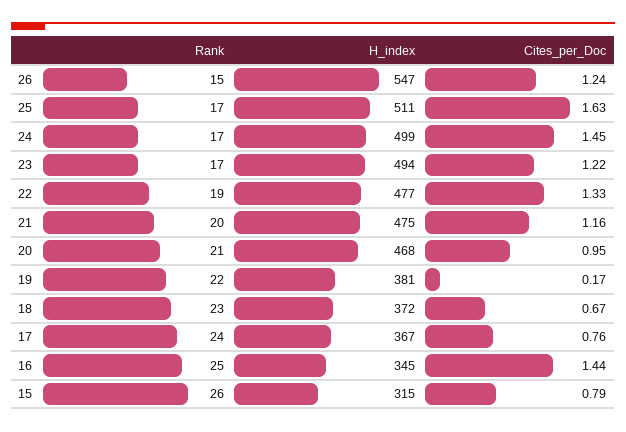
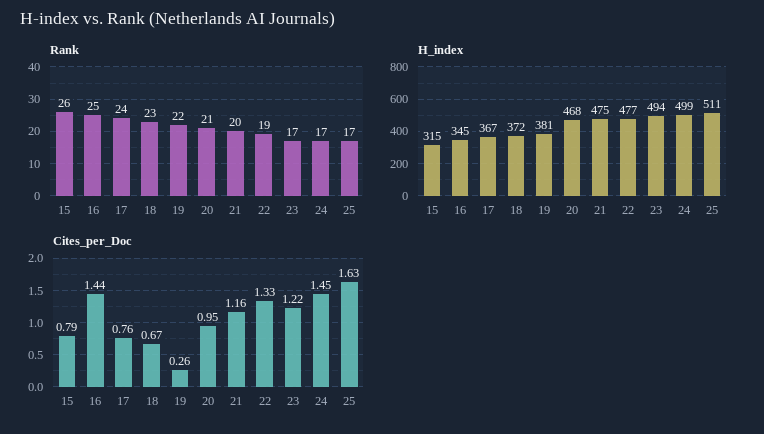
  {
    "Rank": {
-     "26": 15,
      "25": 17,
      "24": 17,
      "23": 17,
      "22": 19,
      "21": 20,
      "20": 21,
      "19": 22,
      "18": 23,
      "17": 24,
      "16": 25,
      "15": 26
    },
    "H_index": {
-     "26": 547,
      "25": 511,
      "24": 499,
      "23": 494,
      "22": 477,
      "21": 475,
      "20": 468,
      "19": 381,
      "18": 372,
      "17": 367,
      "16": 345,
      "15": 315
    },
    "Cites_per_Doc": {
-     "26": 1.24,
      "25": 1.63,
      "24": 1.45,
      "23": 1.22,
      "22": 1.33,
      "21": 1.16,
      "20": 0.95,
-     "19": 0.17,
+     "19": 0.26,
      "18": 0.67,
      "17": 0.76,
      "16": 1.44,
      "15": 0.79
    }
  }

